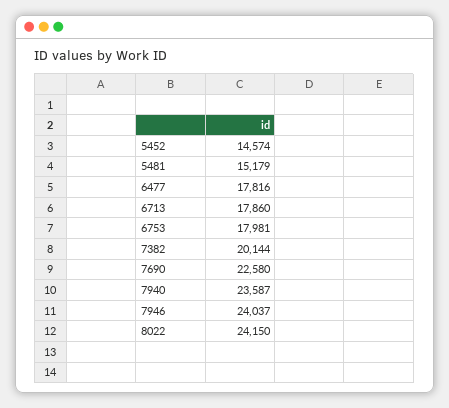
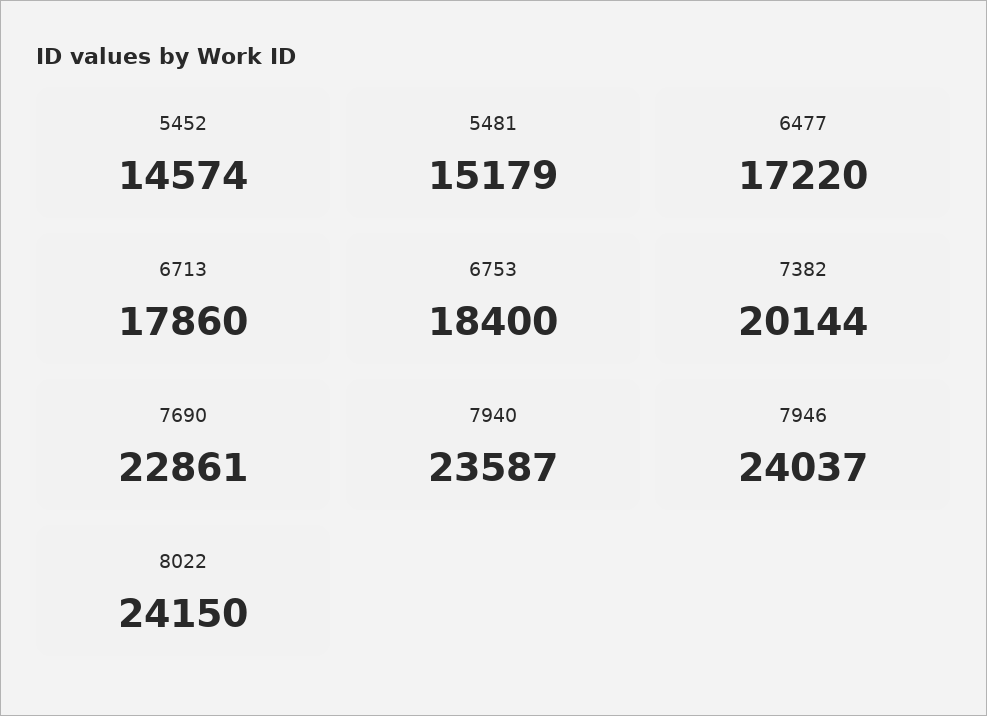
  {
    "5452": 14574,
    "5481": 15179,
-   "6477": 17816,
+   "6477": 17220,
    "6713": 17860,
-   "6753": 17981,
+   "6753": 18400,
    "7382": 20144,
-   "7690": 22580,
+   "7690": 22861,
    "7940": 23587,
    "7946": 24037,
    "8022": 24150
  }

